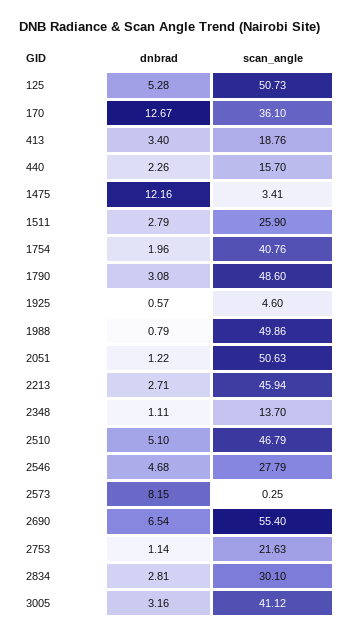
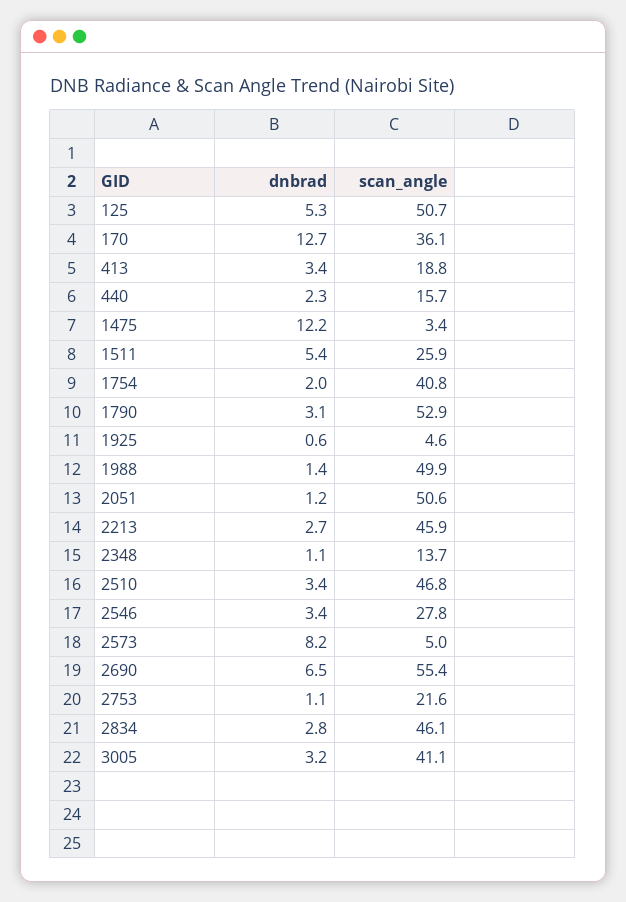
  {
    "dnbrad": {
      "125": 5.28,
      "170": 12.67,
      "413": 3.4,
      "440": 2.26,
      "1475": 12.16,
-     "1511": 2.79,
+     "1511": 5.4,
      "1754": 1.96,
      "1790": 3.08,
      "1925": 0.57,
-     "1988": 0.79,
+     "1988": 1.4,
      "2051": 1.22,
      "2213": 2.71,
      "2348": 1.11,
-     "2510": 5.1,
+     "2510": 3.4,
-     "2546": 4.68,
+     "2546": 3.4,
      "2573": 8.15,
      "2690": 6.54,
      "2753": 1.14,
      "2834": 2.81,
      "3005": 3.16
    },
    "scan_angle": {
      "125": 50.73,
      "170": 36.1,
      "413": 18.76,
      "440": 15.7,
      "1475": 3.41,
      "1511": 25.9,
      "1754": 40.76,
-     "1790": 48.6,
+     "1790": 52.9,
      "1925": 4.6,
      "1988": 49.86,
      "2051": 50.63,
      "2213": 45.94,
      "2348": 13.7,
      "2510": 46.79,
      "2546": 27.79,
-     "2573": 0.25,
+     "2573": 5,
      "2690": 55.4,
      "2753": 21.63,
-     "2834": 30.1,
+     "2834": 46.1,
      "3005": 41.12
    }
  }

